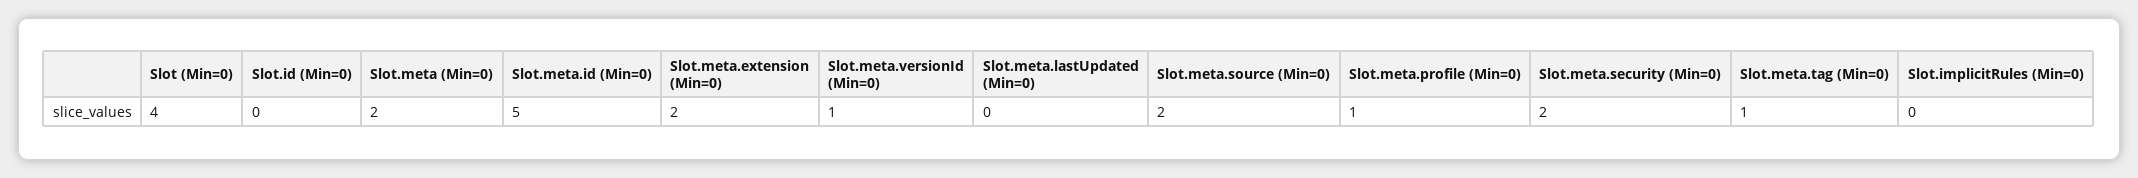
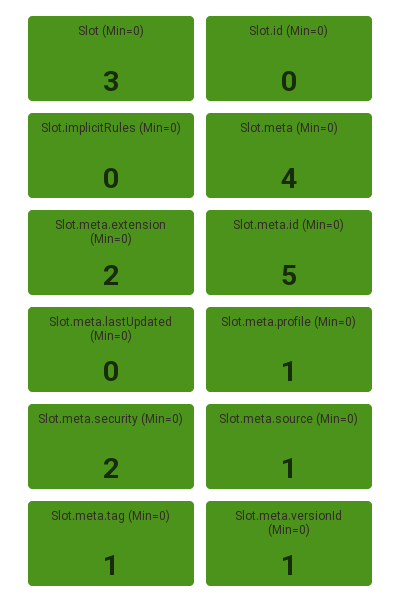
  {
-   "Slot (Min=0)": 4,
+   "Slot (Min=0)": 3,
    "Slot.id (Min=0)": 0,
-   "Slot.meta (Min=0)": 2,
+   "Slot.meta (Min=0)": 4,
    "Slot.meta.id (Min=0)": 5,
    "Slot.meta.extension (Min=0)": 2,
    "Slot.meta.versionId (Min=0)": 1,
    "Slot.meta.lastUpdated (Min=0)": 0,
-   "Slot.meta.source (Min=0)": 2,
+   "Slot.meta.source (Min=0)": 1,
    "Slot.meta.profile (Min=0)": 1,
    "Slot.meta.security (Min=0)": 2,
    "Slot.meta.tag (Min=0)": 1,
    "Slot.implicitRules (Min=0)": 0
  }

